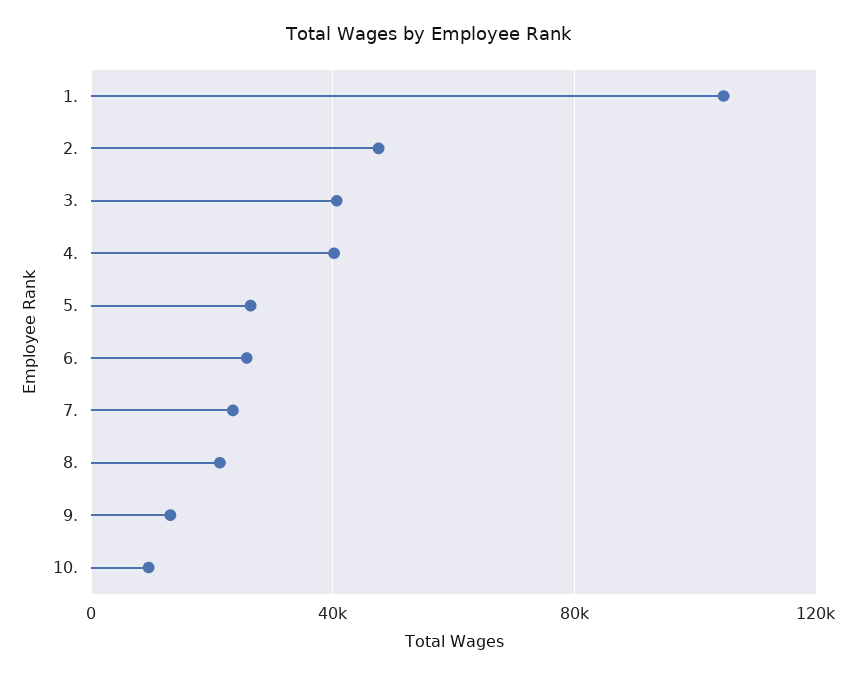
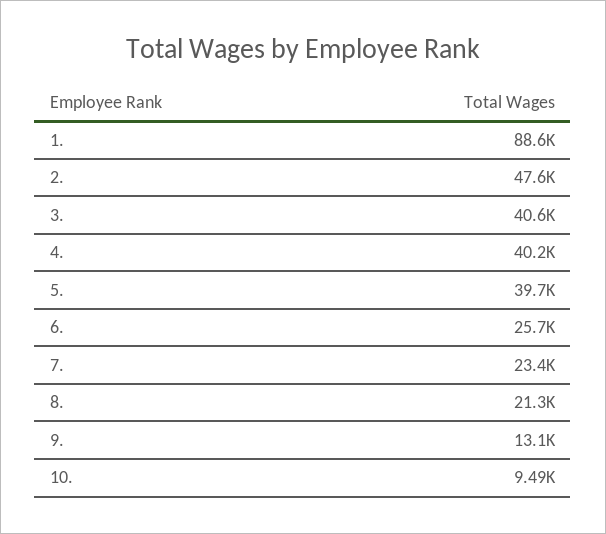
  {
-   "1.": 105000,
+   "1.": 88600,
    "2.": 47600,
    "3.": 40600,
    "4.": 40200,
-   "5.": 25000,
+   "5.": 39700,
    "6.": 25700,
    "7.": 23400,
    "8.": 21300,
    "9.": 13100,
    "10.": 9490
  }

